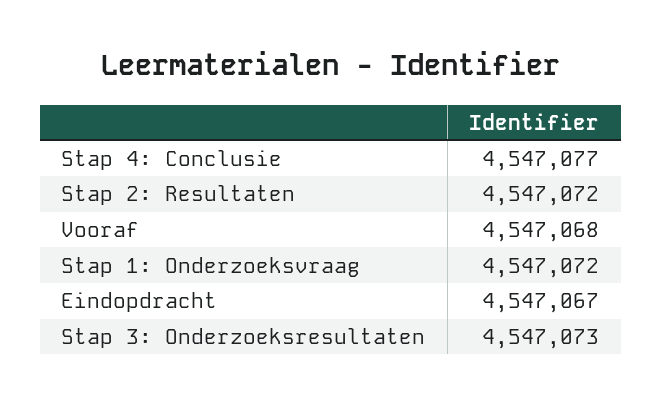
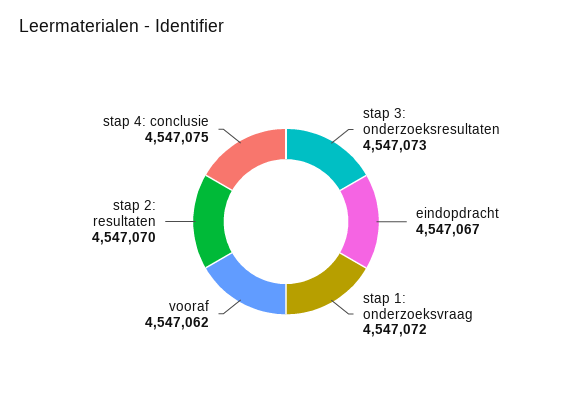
  {
-   "Stap 4: Conclusie": 4547077,
+   "Stap 4: Conclusie": 4547075,
-   "Stap 2: Resultaten": 4547072,
+   "Stap 2: Resultaten": 4547070,
-   "Vooraf": 4547068,
+   "Vooraf": 4547062,
    "Stap 1: Onderzoeksvraag": 4547072,
    "Eindopdracht": 4547067,
    "Stap 3: Onderzoeksresultaten": 4547073
  }

